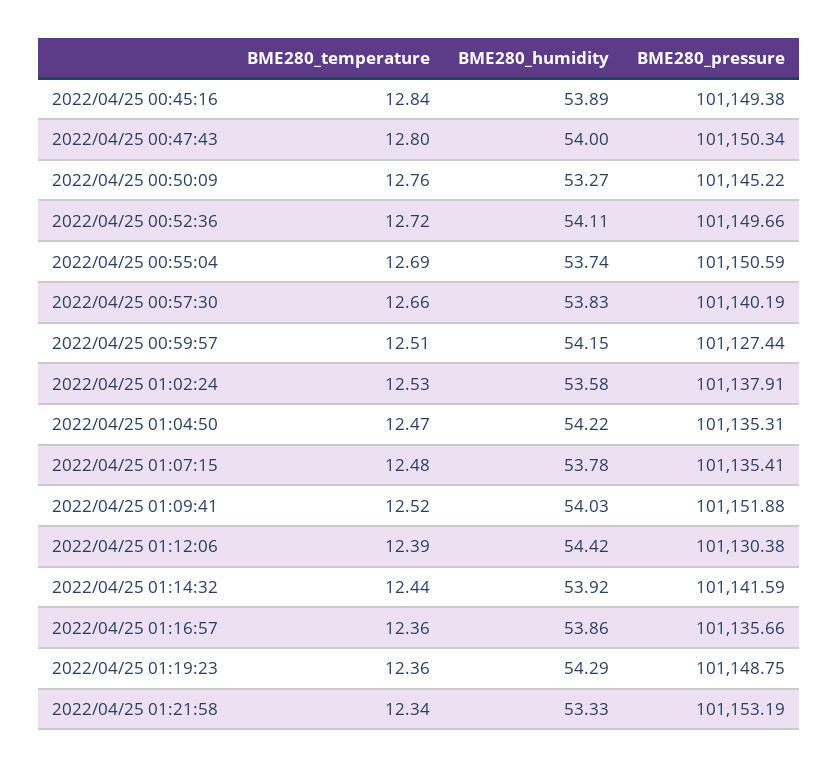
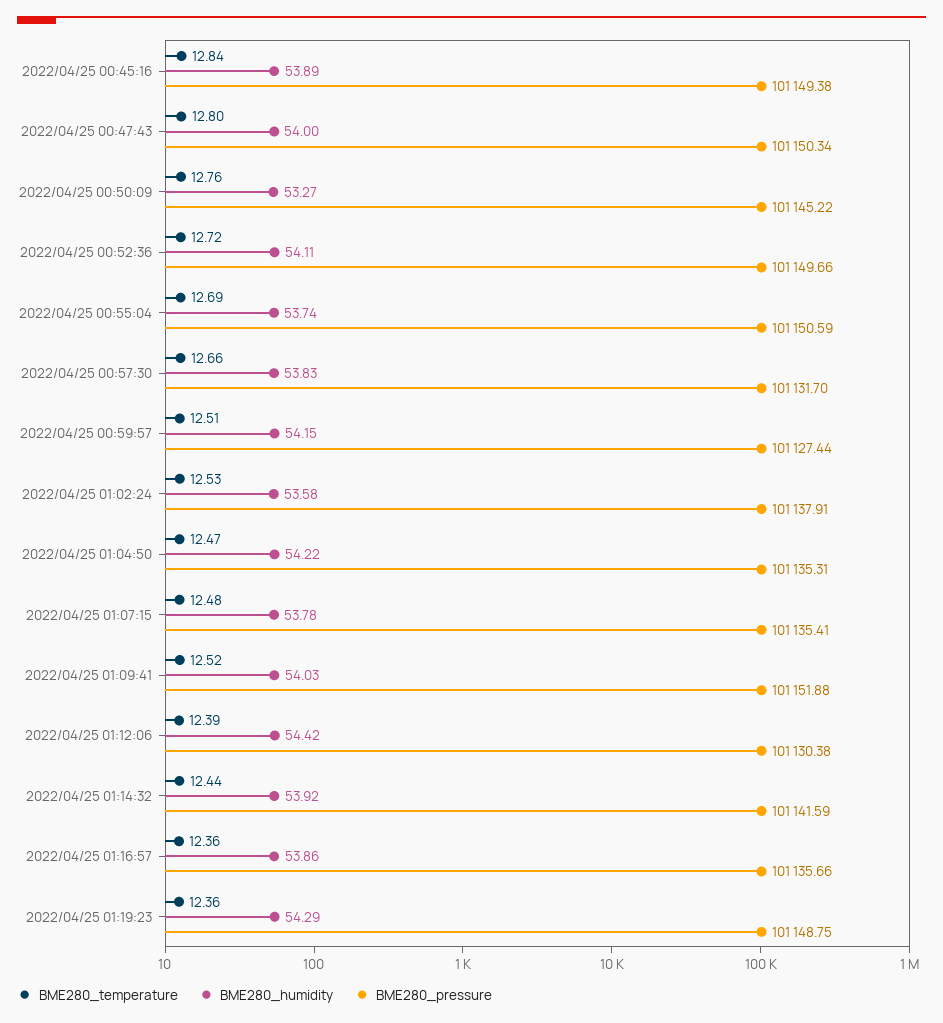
  {
    "BME280_temperature": {
      "2022/04/25 00:45:16": 12.84,
      "2022/04/25 00:47:43": 12.8,
      "2022/04/25 00:50:09": 12.76,
      "2022/04/25 00:52:36": 12.72,
      "2022/04/25 00:55:04": 12.69,
      "2022/04/25 00:57:30": 12.66,
      "2022/04/25 00:59:57": 12.51,
      "2022/04/25 01:02:24": 12.53,
      "2022/04/25 01:04:50": 12.47,
      "2022/04/25 01:07:15": 12.48,
      "2022/04/25 01:09:41": 12.52,
      "2022/04/25 01:12:06": 12.39,
      "2022/04/25 01:14:32": 12.44,
      "2022/04/25 01:16:57": 12.36,
-     "2022/04/25 01:19:23": 12.36,
+     "2022/04/25 01:19:23": 12.36
-     "2022/04/25 01:21:58": 12.34
    },
    "BME280_humidity": {
      "2022/04/25 00:45:16": 53.89,
      "2022/04/25 00:47:43": 54,
      "2022/04/25 00:50:09": 53.27,
      "2022/04/25 00:52:36": 54.11,
      "2022/04/25 00:55:04": 53.74,
      "2022/04/25 00:57:30": 53.83,
      "2022/04/25 00:59:57": 54.15,
      "2022/04/25 01:02:24": 53.58,
      "2022/04/25 01:04:50": 54.22,
      "2022/04/25 01:07:15": 53.78,
      "2022/04/25 01:09:41": 54.03,
      "2022/04/25 01:12:06": 54.42,
      "2022/04/25 01:14:32": 53.92,
      "2022/04/25 01:16:57": 53.86,
-     "2022/04/25 01:19:23": 54.29,
+     "2022/04/25 01:19:23": 54.29
-     "2022/04/25 01:21:58": 53.33
    },
    "BME280_pressure": {
      "2022/04/25 00:45:16": 101149.38,
      "2022/04/25 00:47:43": 101150.34,
      "2022/04/25 00:50:09": 101145.22,
      "2022/04/25 00:52:36": 101149.66,
      "2022/04/25 00:55:04": 101150.59,
-     "2022/04/25 00:57:30": 101140.19,
+     "2022/04/25 00:57:30": 101131.7,
      "2022/04/25 00:59:57": 101127.44,
      "2022/04/25 01:02:24": 101137.91,
      "2022/04/25 01:04:50": 101135.31,
      "2022/04/25 01:07:15": 101135.41,
      "2022/04/25 01:09:41": 101151.88,
      "2022/04/25 01:12:06": 101130.38,
      "2022/04/25 01:14:32": 101141.59,
      "2022/04/25 01:16:57": 101135.66,
-     "2022/04/25 01:19:23": 101148.75,
+     "2022/04/25 01:19:23": 101148.75
-     "2022/04/25 01:21:58": 101153.19
    }
  }

